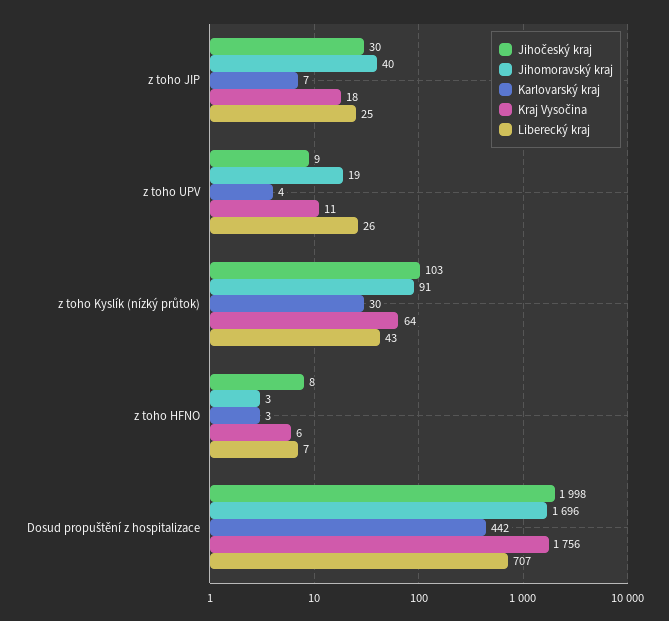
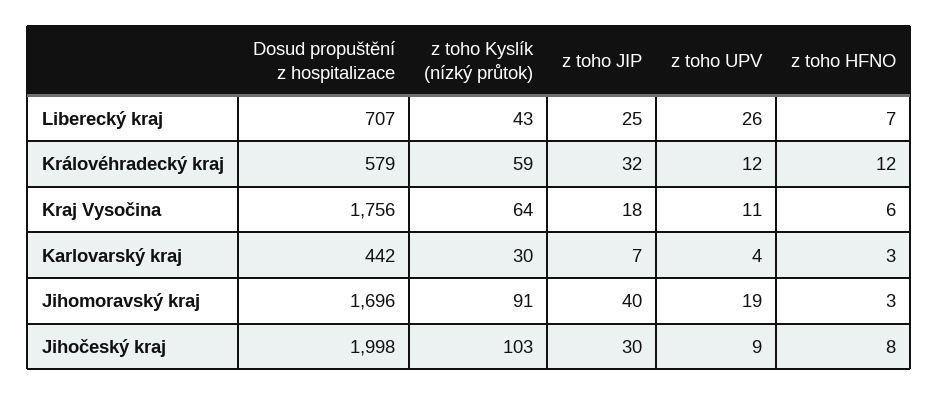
  {
    "Jihočeský kraj": {
      "z toho JIP": 30,
      "z toho UPV": 9,
      "z toho Kyslík (nízký průtok)": 103,
      "z toho HFNO": 8,
      "Dosud propuštění z hospitalizace": 1998
    },
    "Jihomoravský kraj": {
      "z toho JIP": 40,
      "z toho UPV": 19,
      "z toho Kyslík (nízký průtok)": 91,
      "z toho HFNO": 3,
      "Dosud propuštění z hospitalizace": 1696
    },
    "Karlovarský kraj": {
      "z toho JIP": 7,
      "z toho UPV": 4,
      "z toho Kyslík (nízký průtok)": 30,
      "z toho HFNO": 3,
      "Dosud propuštění z hospitalizace": 442
    },
    "Kraj Vysočina": {
      "z toho JIP": 18,
      "z toho UPV": 11,
      "z toho Kyslík (nízký průtok)": 64,
      "z toho HFNO": 6,
      "Dosud propuštění z hospitalizace": 1756
    },
    "Liberecký kraj": {
      "z toho JIP": 25,
      "z toho UPV": 26,
      "z toho Kyslík (nízký průtok)": 43,
      "z toho HFNO": 7,
      "Dosud propuštění z hospitalizace": 707
-   }
+   },
+   "Královéhradecký kraj": {
+     "Dosud propuštění z hospitalizace": 579,
+     "z toho Kyslík (nízký průtok)": 59,
+     "z toho JIP": 32,
+     "z toho UPV": 12,
+     "z toho HFNO": 12
+   }
  }

